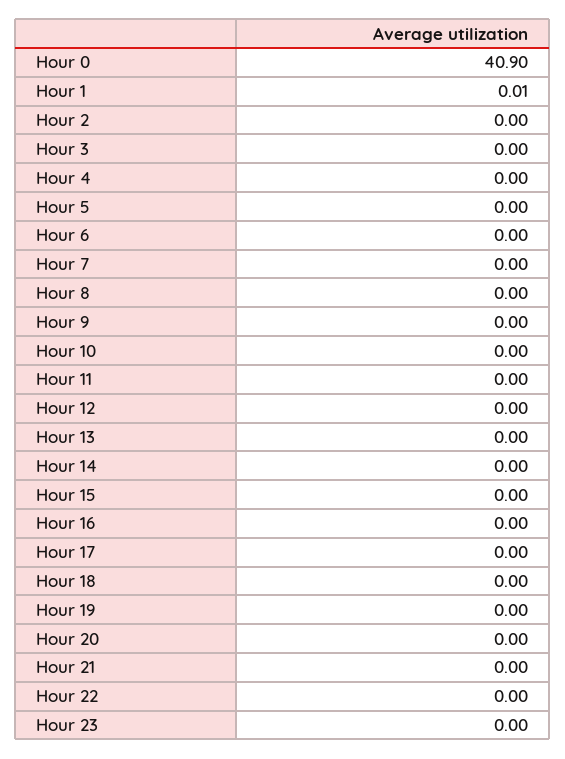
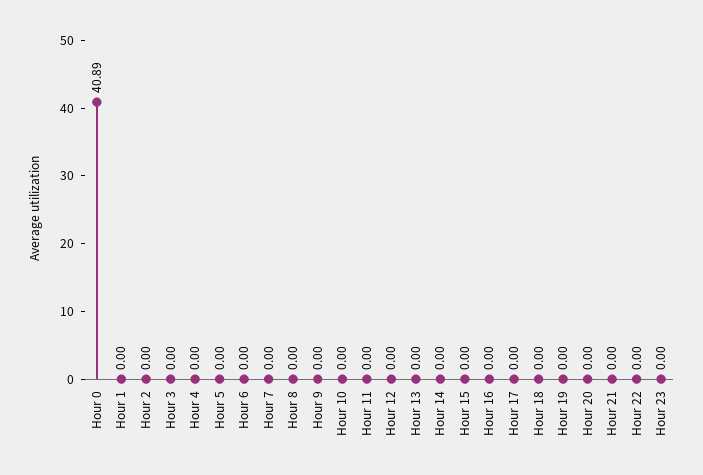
  {
-   "Hour 0": 40.9,
+   "Hour 0": 40.89,
-   "Hour 1": 0.01,
+   "Hour 1": 0,
    "Hour 2": 0,
    "Hour 3": 0,
    "Hour 4": 0,
    "Hour 5": 0,
    "Hour 6": 0,
    "Hour 7": 0,
    "Hour 8": 0,
    "Hour 9": 0,
    "Hour 10": 0,
    "Hour 11": 0,
    "Hour 12": 0,
    "Hour 13": 0,
    "Hour 14": 0,
    "Hour 15": 0,
    "Hour 16": 0,
    "Hour 17": 0,
    "Hour 18": 0,
    "Hour 19": 0,
    "Hour 20": 0,
    "Hour 21": 0,
    "Hour 22": 0,
    "Hour 23": 0
  }

